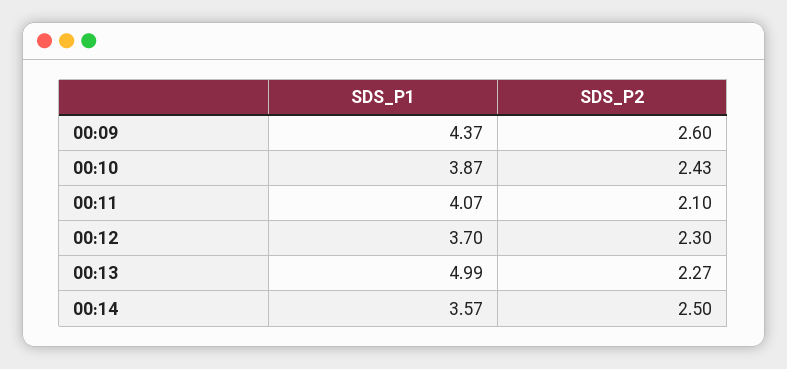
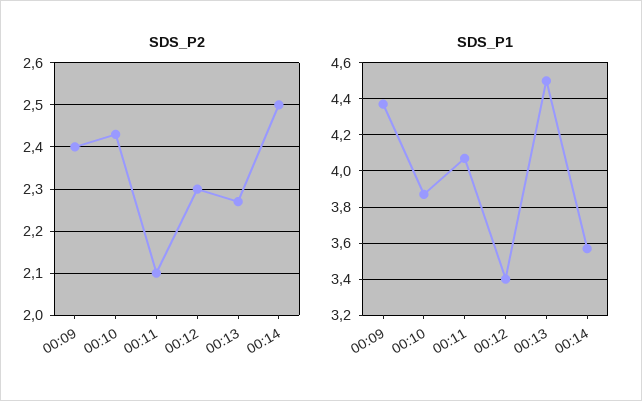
  {
    "SDS_P1": {
      "00:09": 4.37,
      "00:10": 3.87,
      "00:11": 4.07,
-     "00:12": 3.7,
+     "00:12": 3.4,
-     "00:13": 4.99,
+     "00:13": 4.5,
      "00:14": 3.57
    },
    "SDS_P2": {
-     "00:09": 2.6,
+     "00:09": 2.4,
      "00:10": 2.43,
      "00:11": 2.1,
      "00:12": 2.3,
      "00:13": 2.27,
      "00:14": 2.5
    }
  }

